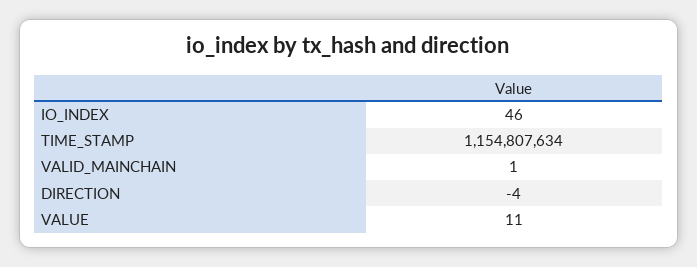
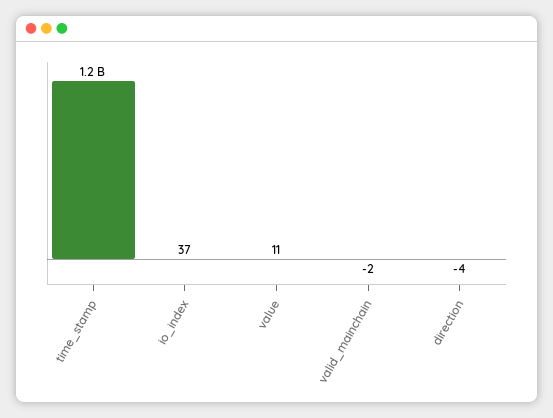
  {
-   "IO_INDEX": 46,
+   "IO_INDEX": 37,
    "TIME_STAMP": 1154807634,
-   "VALID_MAINCHAIN": 1,
+   "VALID_MAINCHAIN": -2,
    "DIRECTION": -4,
    "VALUE": 11
  }

